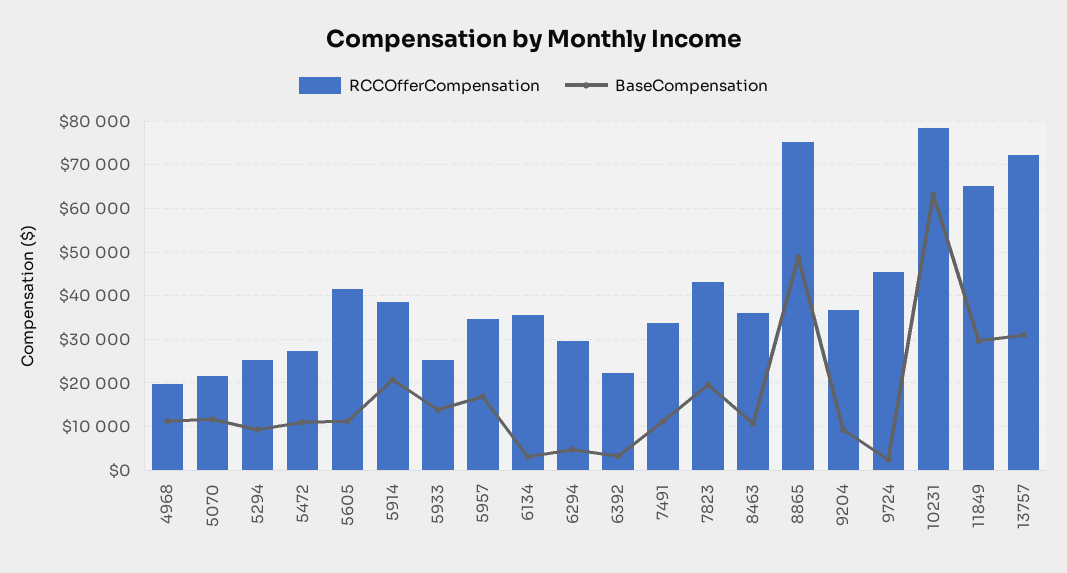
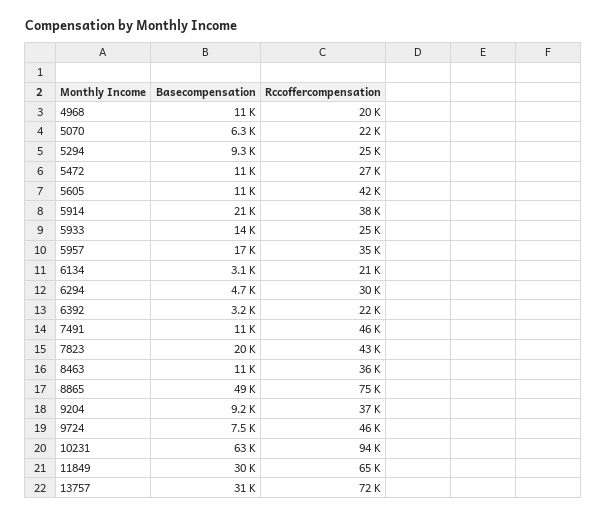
  {
    "RCCOfferCompensation": {
      "4968": 20000,
      "5070": 22000,
      "5294": 25000,
      "5472": 27000,
      "5605": 42000,
      "5914": 38000,
      "5933": 25000,
      "5957": 35000,
-     "6134": 36000,
+     "6134": 21000,
      "6294": 30000,
      "6392": 22000,
-     "7491": 34000,
+     "7491": 46000,
      "7823": 43000,
      "8463": 36000,
      "8865": 75000,
      "9204": 37000,
      "9724": 46000,
-     "10231": 78000,
+     "10231": 94000,
      "11849": 65000,
      "13757": 72000
    },
    "BaseCompensation": {
      "4968": 11000,
-     "5070": 12000,
+     "5070": 6300,
      "5294": 9300,
      "5472": 11000,
      "5605": 11000,
      "5914": 21000,
      "5933": 14000,
      "5957": 17000,
      "6134": 3100,
      "6294": 4700,
      "6392": 3200,
      "7491": 11000,
      "7823": 20000,
      "8463": 11000,
      "8865": 49000,
      "9204": 9200,
-     "9724": 2000,
+     "9724": 7500,
      "10231": 63000,
      "11849": 30000,
      "13757": 31000
    }
  }

